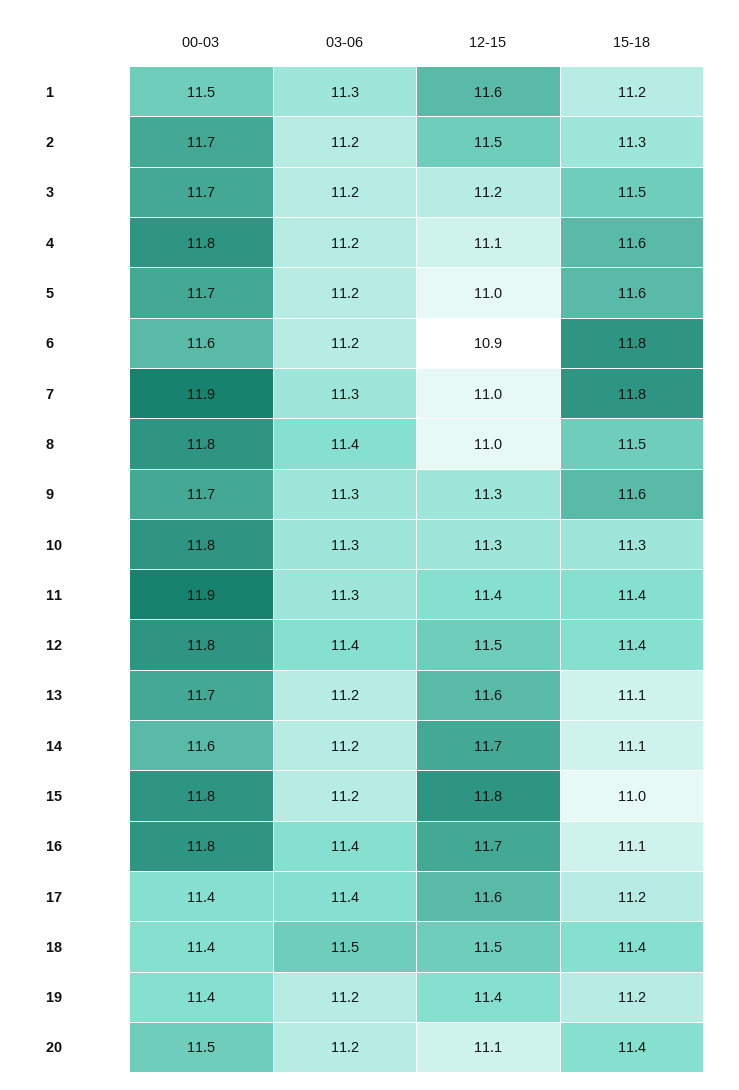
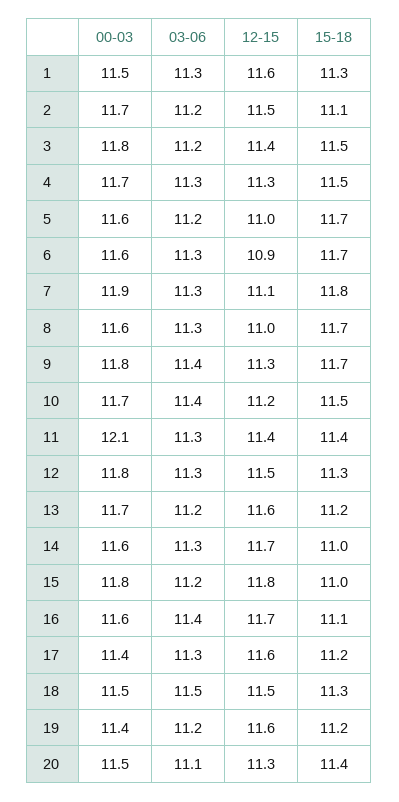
  {
    "00-03": {
      "1": 11.5,
      "2": 11.7,
-     "3": 11.7,
+     "3": 11.8,
-     "4": 11.8,
+     "4": 11.7,
-     "5": 11.7,
+     "5": 11.6,
      "6": 11.6,
      "7": 11.9,
-     "8": 11.8,
+     "8": 11.6,
-     "9": 11.7,
+     "9": 11.8,
-     "10": 11.8,
+     "10": 11.7,
-     "11": 11.9,
+     "11": 12.1,
      "12": 11.8,
      "13": 11.7,
      "14": 11.6,
      "15": 11.8,
-     "16": 11.8,
+     "16": 11.6,
      "17": 11.4,
-     "18": 11.4,
+     "18": 11.5,
      "19": 11.4,
      "20": 11.5
    },
    "03-06": {
      "1": 11.3,
      "2": 11.2,
      "3": 11.2,
-     "4": 11.2,
+     "4": 11.3,
      "5": 11.2,
-     "6": 11.2,
+     "6": 11.3,
      "7": 11.3,
-     "8": 11.4,
+     "8": 11.3,
-     "9": 11.3,
+     "9": 11.4,
-     "10": 11.3,
+     "10": 11.4,
      "11": 11.3,
-     "12": 11.4,
+     "12": 11.3,
      "13": 11.2,
-     "14": 11.2,
+     "14": 11.3,
      "15": 11.2,
      "16": 11.4,
-     "17": 11.4,
+     "17": 11.3,
      "18": 11.5,
      "19": 11.2,
-     "20": 11.2
+     "20": 11.1
    },
    "12-15": {
      "1": 11.6,
      "2": 11.5,
-     "3": 11.2,
+     "3": 11.4,
-     "4": 11.1,
+     "4": 11.3,
      "5": 11,
      "6": 10.9,
-     "7": 11,
+     "7": 11.1,
      "8": 11,
      "9": 11.3,
-     "10": 11.3,
+     "10": 11.2,
      "11": 11.4,
      "12": 11.5,
      "13": 11.6,
      "14": 11.7,
      "15": 11.8,
      "16": 11.7,
      "17": 11.6,
      "18": 11.5,
-     "19": 11.4,
+     "19": 11.6,
-     "20": 11.1
+     "20": 11.3
    },
    "15-18": {
-     "1": 11.2,
+     "1": 11.3,
-     "2": 11.3,
+     "2": 11.1,
      "3": 11.5,
-     "4": 11.6,
+     "4": 11.5,
-     "5": 11.6,
+     "5": 11.7,
-     "6": 11.8,
+     "6": 11.7,
      "7": 11.8,
-     "8": 11.5,
+     "8": 11.7,
-     "9": 11.6,
+     "9": 11.7,
-     "10": 11.3,
+     "10": 11.5,
      "11": 11.4,
-     "12": 11.4,
+     "12": 11.3,
-     "13": 11.1,
+     "13": 11.2,
-     "14": 11.1,
+     "14": 11,
      "15": 11,
      "16": 11.1,
      "17": 11.2,
-     "18": 11.4,
+     "18": 11.3,
      "19": 11.2,
      "20": 11.4
    }
  }

